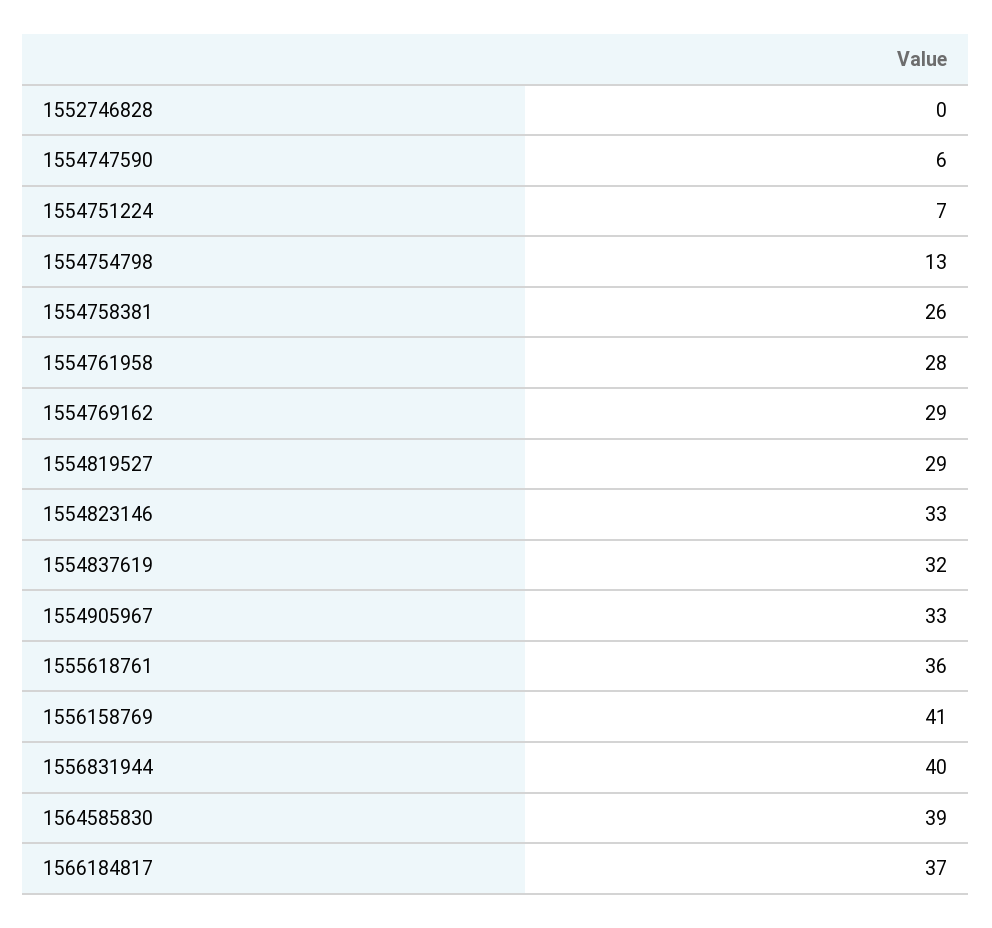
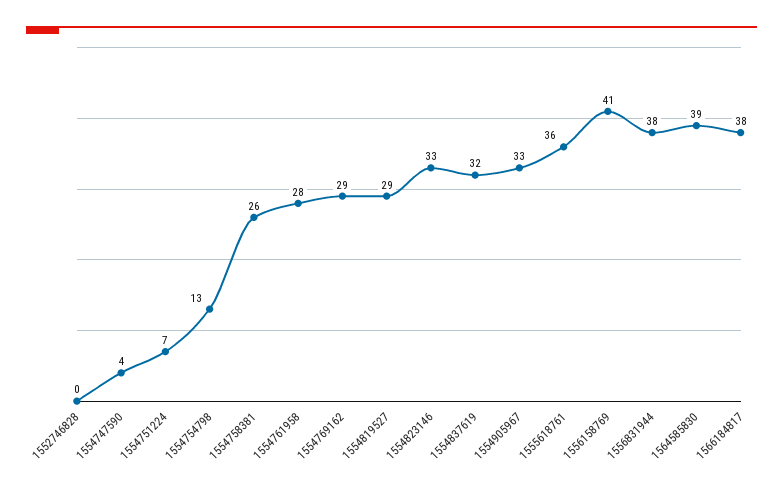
  {
    "1552746828": 0,
-   "1554747590": 6,
+   "1554747590": 4,
    "1554751224": 7,
    "1554754798": 13,
    "1554758381": 26,
    "1554761958": 28,
    "1554769162": 29,
    "1554819527": 29,
    "1554823146": 33,
    "1554837619": 32,
    "1554905967": 33,
    "1555618761": 36,
    "1556158769": 41,
-   "1556831944": 40,
+   "1556831944": 38,
    "1564585830": 39,
-   "1566184817": 37
+   "1566184817": 38
  }

